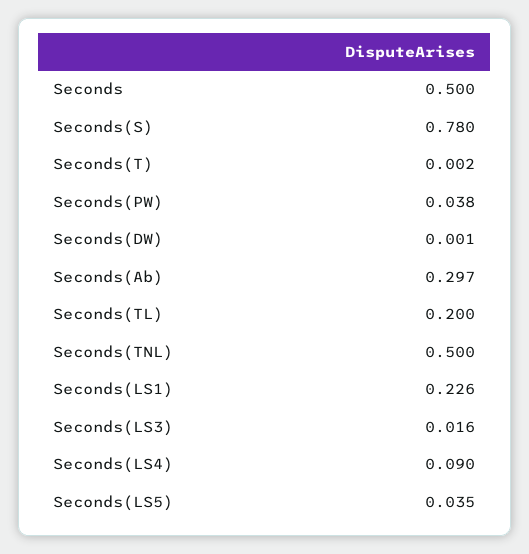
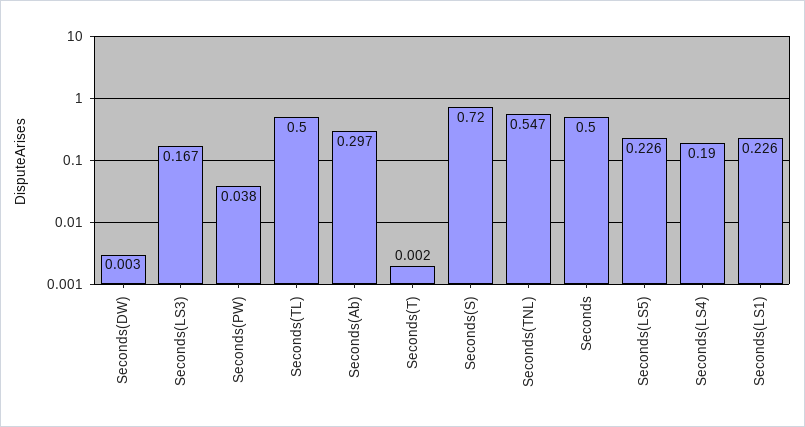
  {
    "Seconds": 0.5,
-   "Seconds(S)": 0.78,
+   "Seconds(S)": 0.72,
    "Seconds(T)": 0.002,
    "Seconds(PW)": 0.038,
-   "Seconds(DW)": 0.001,
+   "Seconds(DW)": 0.003,
    "Seconds(Ab)": 0.297,
-   "Seconds(TL)": 0.2,
+   "Seconds(TL)": 0.5,
-   "Seconds(TNL)": 0.5,
+   "Seconds(TNL)": 0.547,
    "Seconds(LS1)": 0.226,
-   "Seconds(LS3)": 0.016,
+   "Seconds(LS3)": 0.167,
-   "Seconds(LS4)": 0.09,
+   "Seconds(LS4)": 0.19,
-   "Seconds(LS5)": 0.035
+   "Seconds(LS5)": 0.226
  }

